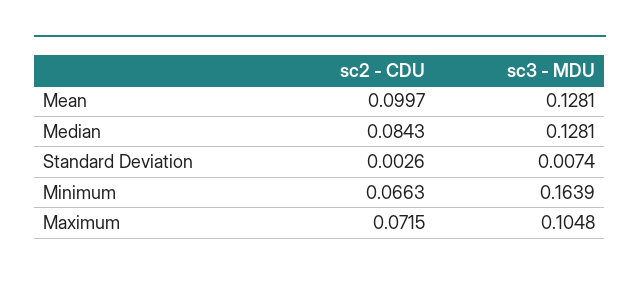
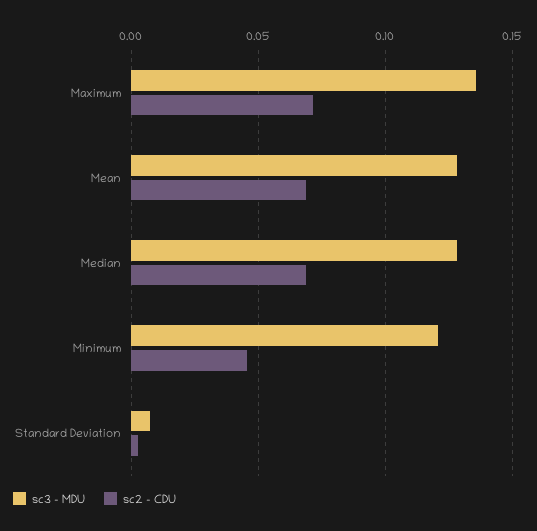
  {
    "sc2 - CDU": {
-     "Mean": 0.0997,
+     "Mean": 0.07,
-     "Median": 0.0843,
+     "Median": 0.07,
      "Standard Deviation": 0.0026,
-     "Minimum": 0.0663,
+     "Minimum": 0.045,
      "Maximum": 0.0715
    },
    "sc3 - MDU": {
      "Mean": 0.1281,
      "Median": 0.1281,
      "Standard Deviation": 0.0074,
-     "Minimum": 0.1639,
+     "Minimum": 0.12,
-     "Maximum": 0.1048
+     "Maximum": 0.135
    }
  }

